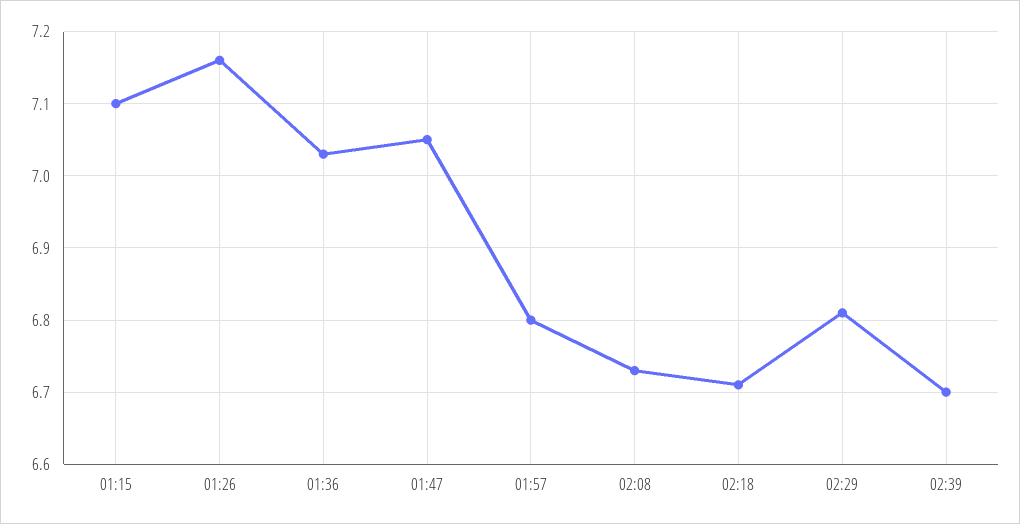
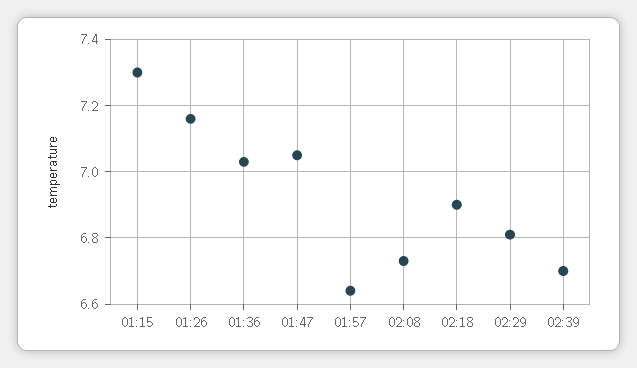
  {
-   "01:15": 7.1,
+   "01:15": 7.3,
    "01:26": 7.16,
    "01:36": 7.03,
    "01:47": 7.05,
-   "01:57": 6.8,
+   "01:57": 6.65,
    "02:08": 6.73,
-   "02:18": 6.71,
+   "02:18": 6.9,
    "02:29": 6.81,
    "02:39": 6.7
  }

